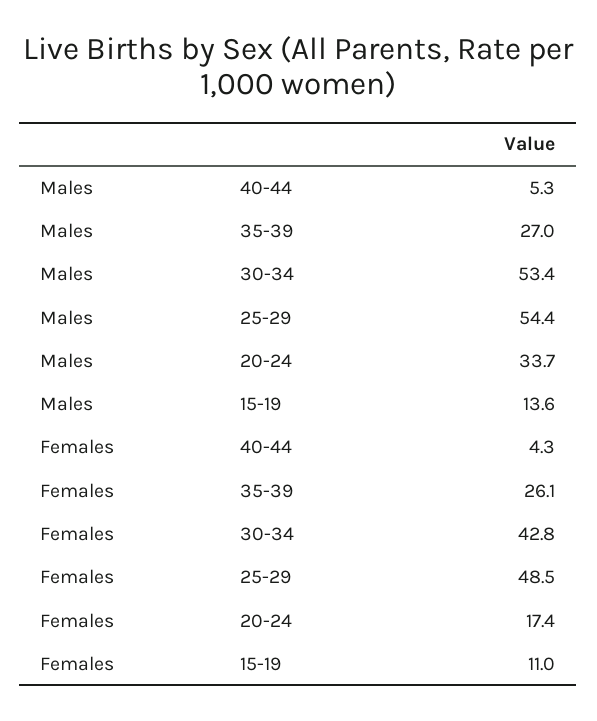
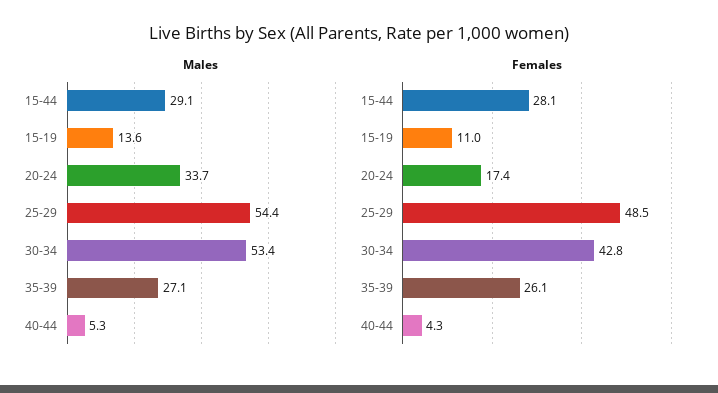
  {
    "Males": {
      "40-44": 5.3,
-     "35-39": 27,
+     "35-39": 27.1,
      "30-34": 53.4,
      "25-29": 54.4,
      "20-24": 33.7,
-     "15-19": 13.6
+     "15-19": 13.6,
+     "15-44": 29.1
    },
    "Females": {
      "40-44": 4.3,
      "35-39": 26.1,
      "30-34": 42.8,
      "25-29": 48.5,
      "20-24": 17.4,
-     "15-19": 11
+     "15-19": 11,
+     "15-44": 28.1
    }
  }

